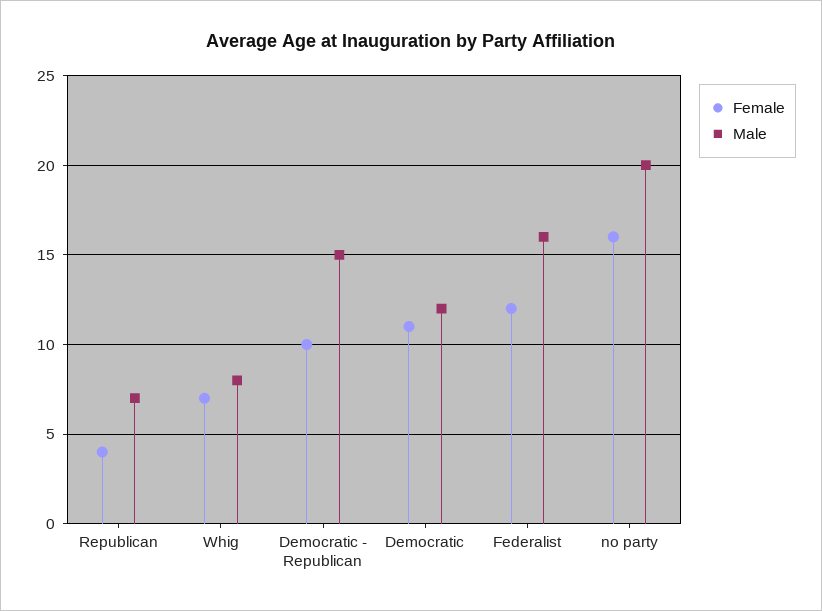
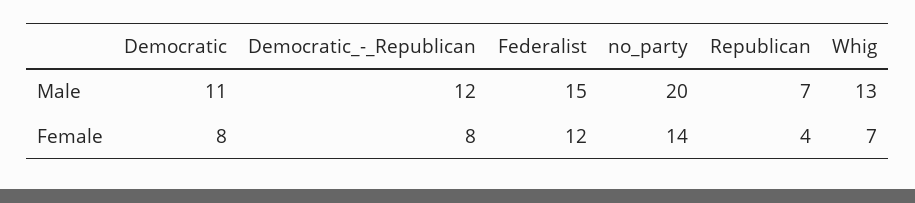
  {
    "Female": {
      "Republican": 4,
      "Whig": 7,
-     "Democratic - Republican": 10,
+     "Democratic - Republican": 8,
-     "Democratic": 11,
+     "Democratic": 8,
      "Federalist": 12,
-     "no party": 16
+     "no party": 14
    },
    "Male": {
      "Republican": 7,
-     "Whig": 8,
+     "Whig": 13,
-     "Democratic - Republican": 15,
+     "Democratic - Republican": 12,
-     "Democratic": 12,
+     "Democratic": 11,
-     "Federalist": 16,
+     "Federalist": 15,
      "no party": 20
    }
  }

